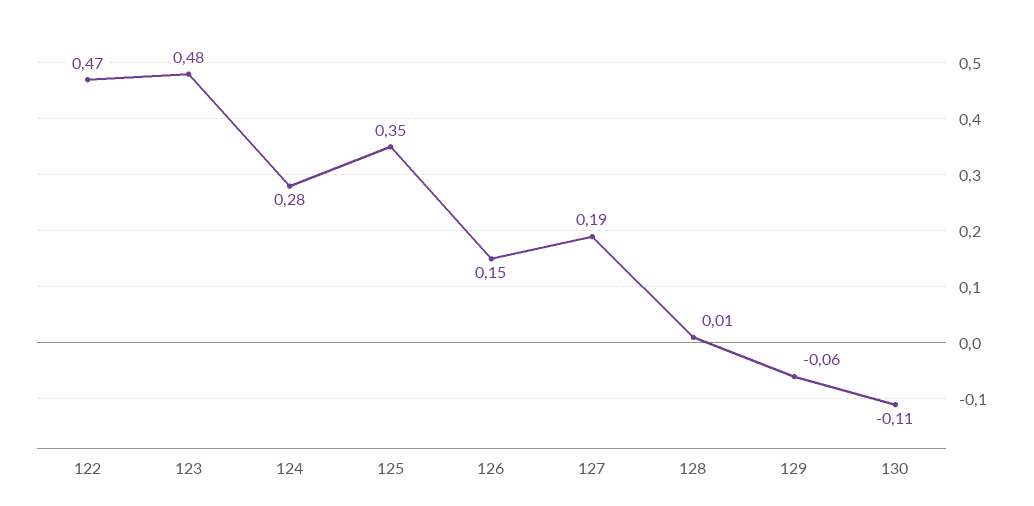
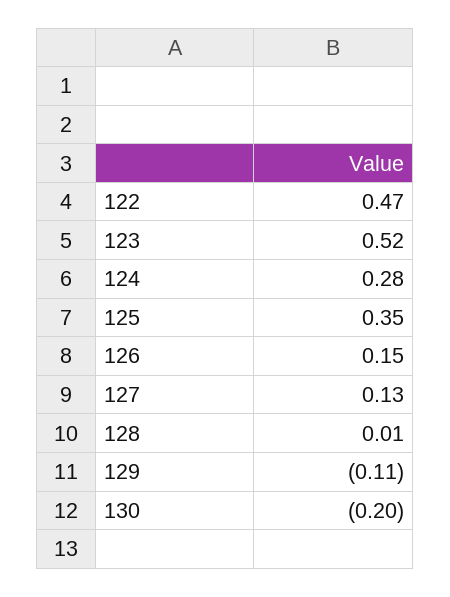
  {
    "122": 0.47,
-   "123": 0.48,
+   "123": 0.52,
    "124": 0.28,
    "125": 0.35,
    "126": 0.15,
-   "127": 0.19,
+   "127": 0.13,
    "128": 0.01,
-   "129": -0.06,
+   "129": -0.11,
-   "130": -0.11
+   "130": -0.2
  }

